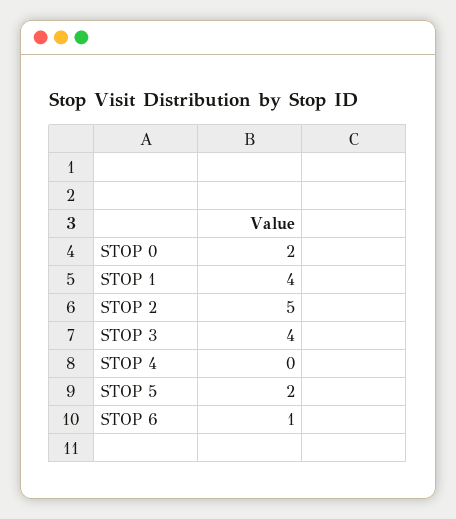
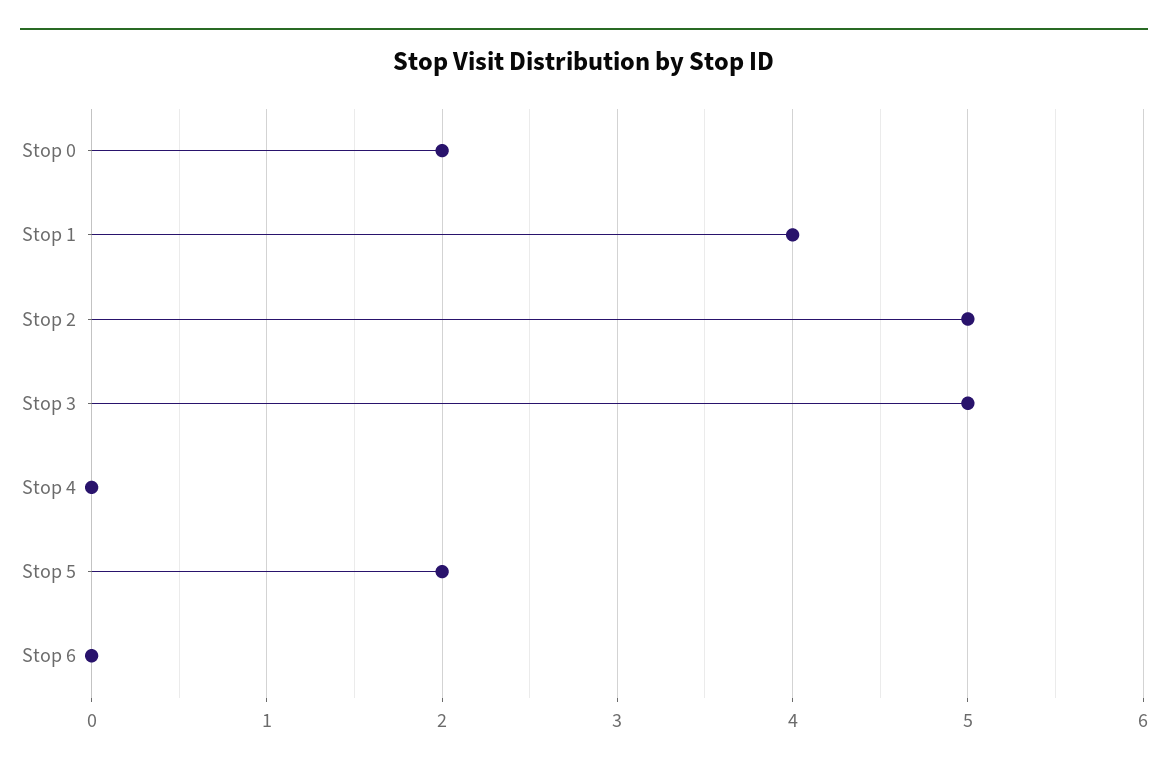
  {
    "STOP 0": 2,
    "STOP 1": 4,
    "STOP 2": 5,
-   "STOP 3": 4,
+   "STOP 3": 5,
    "STOP 4": 0,
    "STOP 5": 2,
-   "STOP 6": 1
+   "STOP 6": 0
  }

